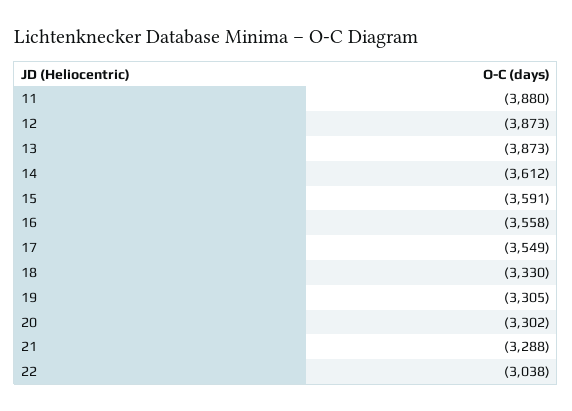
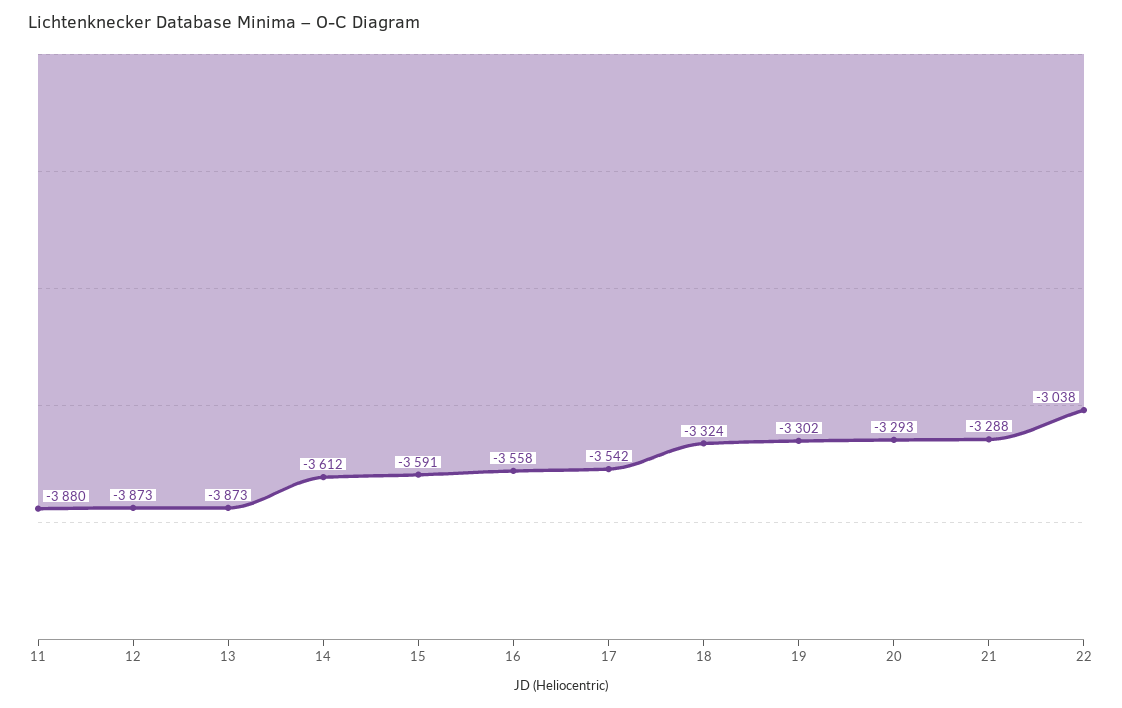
  {
    "11": -3880,
    "12": -3873,
    "13": -3873,
    "14": -3612,
    "15": -3591,
    "16": -3558,
-   "17": -3549,
+   "17": -3542,
-   "18": -3330,
+   "18": -3324,
-   "19": -3305,
+   "19": -3302,
-   "20": -3302,
+   "20": -3293,
    "21": -3288,
    "22": -3038
  }

